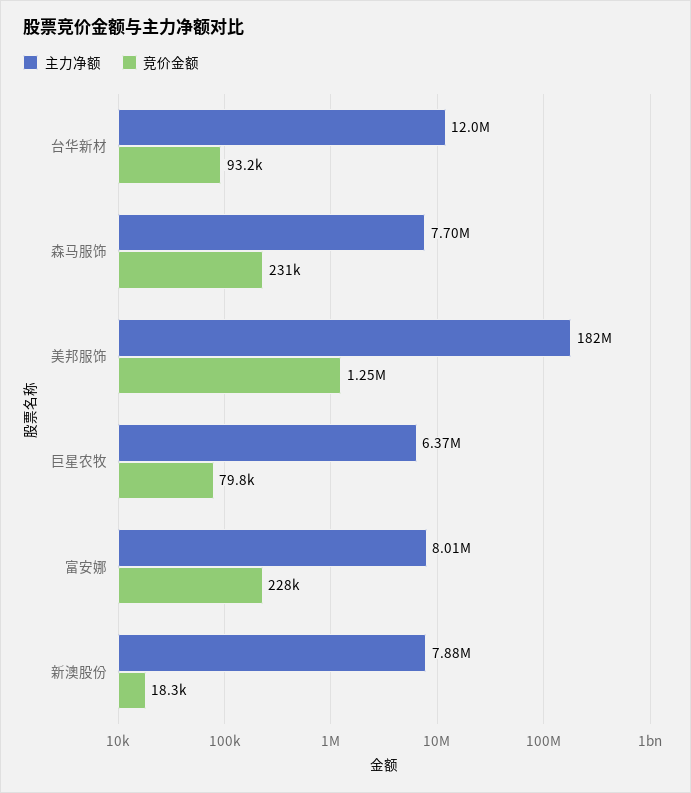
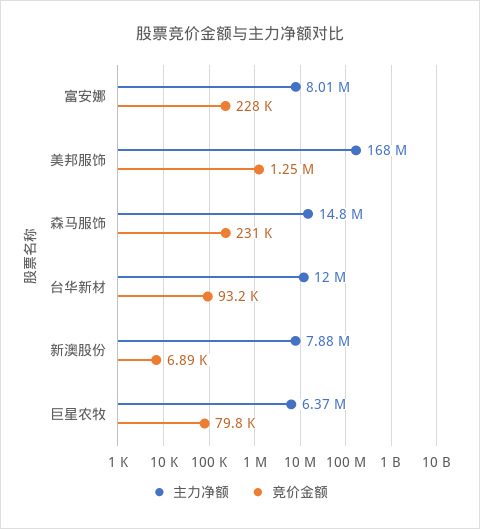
  {
    "主力净额": {
      "台华新材": 12000000,
-     "森马服饰": 7700000,
+     "森马服饰": 14800000,
-     "美邦服饰": 182000000,
+     "美邦服饰": 168000000,
      "巨星农牧": 6370000,
      "富安娜": 8010000,
      "新澳股份": 7880000
    },
    "竞价金额": {
      "台华新材": 93200,
      "森马服饰": 231000,
      "美邦服饰": 1250000,
      "巨星农牧": 79800,
      "富安娜": 228000,
-     "新澳股份": 18300
+     "新澳股份": 6890
    }
  }

